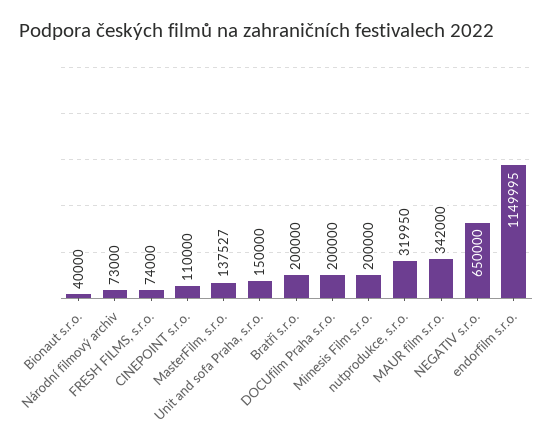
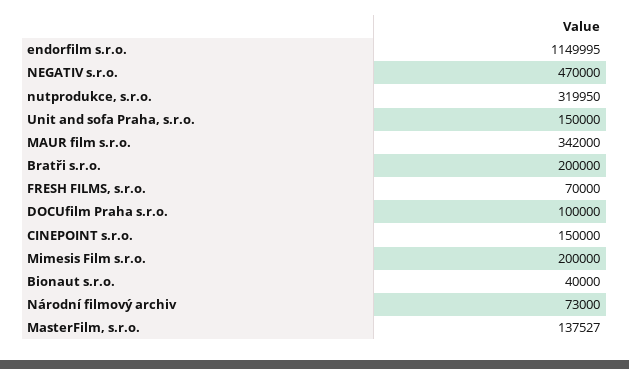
  {
    "Bionaut s.r.o.": 40000,
    "Národní filmový archiv": 73000,
-   "FRESH FILMS, s.r.o.": 74000,
+   "FRESH FILMS, s.r.o.": 70000,
-   "CINEPOINT s.r.o.": 110000,
+   "CINEPOINT s.r.o.": 150000,
    "MasterFilm, s.r.o.": 137527,
    "Unit and sofa Praha, s.r.o.": 150000,
    "Bratři s.r.o.": 200000,
-   "DOCUfilm Praha s.r.o.": 200000,
+   "DOCUfilm Praha s.r.o.": 100000,
    "Mimesis Film s.r.o.": 200000,
    "nutprodukce, s.r.o.": 319950,
    "MAUR film s.r.o.": 342000,
-   "NEGATIV s.r.o.": 650000,
+   "NEGATIV s.r.o.": 470000,
    "endorfilm s.r.o.": 1149995
  }

